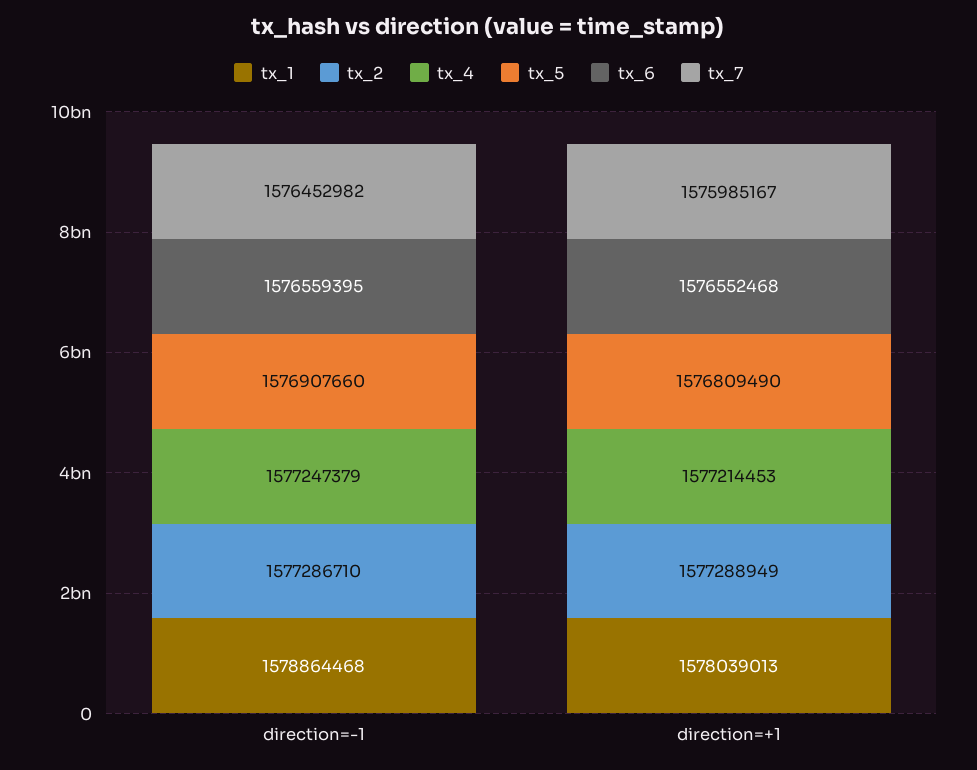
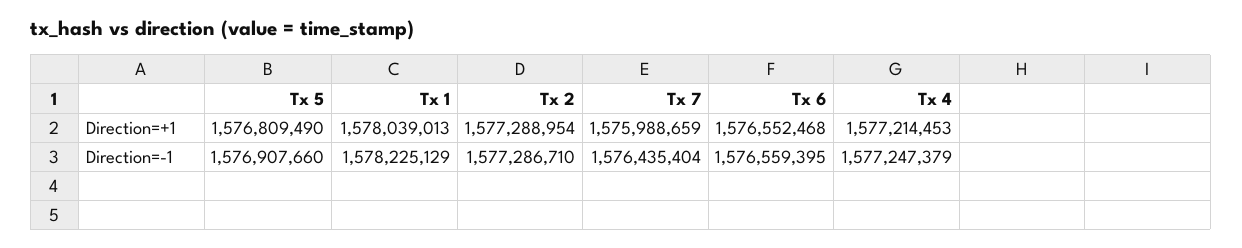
  {
    "tx_1": {
-     "direction=-1": 1578864468,
+     "direction=-1": 1578225129,
      "direction=+1": 1578039013
    },
    "tx_2": {
      "direction=-1": 1577286710,
-     "direction=+1": 1577288949
+     "direction=+1": 1577288954
    },
    "tx_4": {
      "direction=-1": 1577247379,
      "direction=+1": 1577214453
    },
    "tx_5": {
      "direction=-1": 1576907660,
      "direction=+1": 1576809490
    },
    "tx_6": {
      "direction=-1": 1576559395,
      "direction=+1": 1576552468
    },
    "tx_7": {
-     "direction=-1": 1576452982,
+     "direction=-1": 1576435404,
-     "direction=+1": 1575985167
+     "direction=+1": 1575988659
    }
  }

